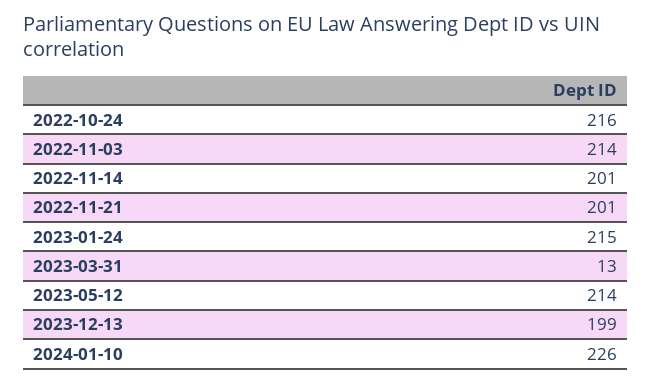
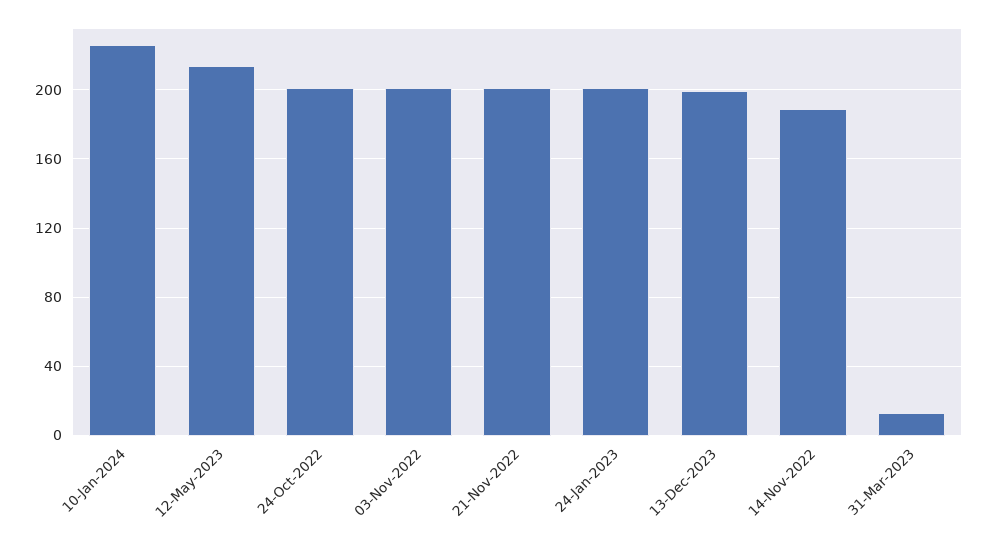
  {
-   "2022-10-24": 216,
+   "2022-10-24": 200,
-   "2022-11-03": 214,
+   "2022-11-03": 200,
-   "2022-11-14": 201,
+   "2022-11-14": 190,
    "2022-11-21": 201,
-   "2023-01-24": 215,
+   "2023-01-24": 200,
    "2023-03-31": 13,
    "2023-05-12": 214,
    "2023-12-13": 199,
    "2024-01-10": 226
  }

